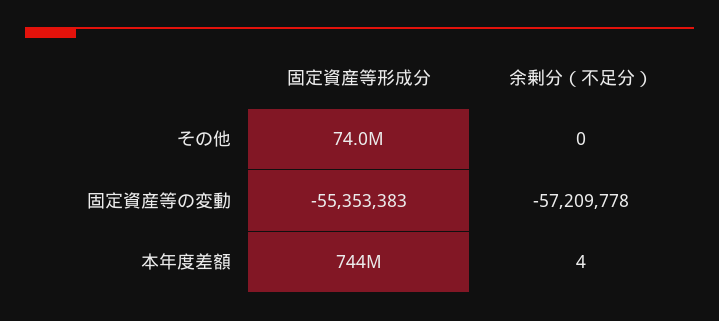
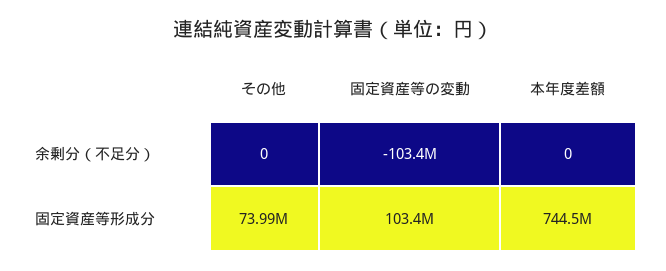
  {
    "固定資産等形成分": {
      "その他": 73990000,
-     "固定資産等の変動": -55353383,
+     "固定資産等の変動": 103400000,
      "本年度差額": 744500000
    },
    "余剰分（不足分）": {
      "その他": 0,
-     "固定資産等の変動": -57209778,
+     "固定資産等の変動": -103400000,
-     "本年度差額": 4
+     "本年度差額": 0
    }
  }

